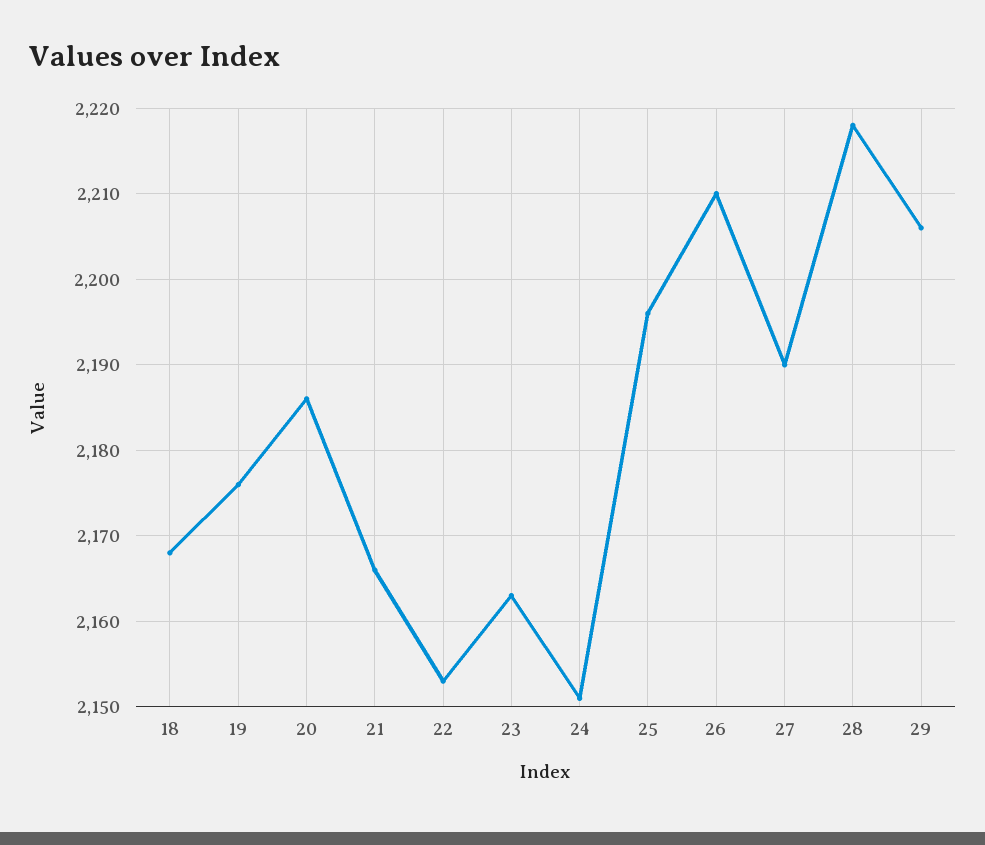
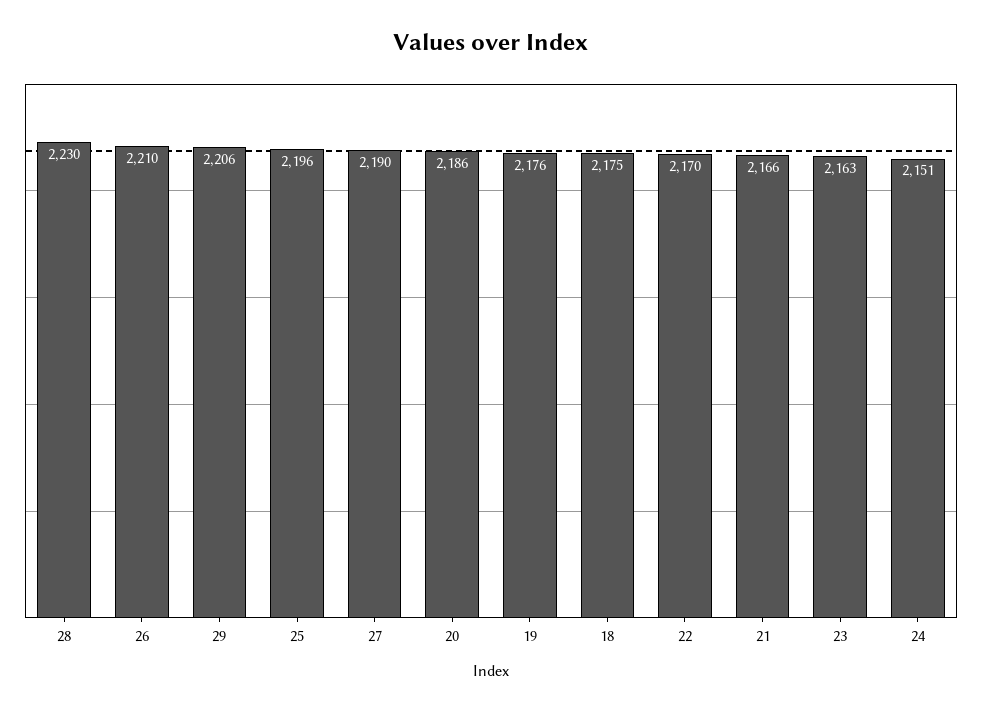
  {
-   "18": 2168,
+   "18": 2175,
    "19": 2176,
    "20": 2186,
    "21": 2166,
-   "22": 2153,
+   "22": 2170,
    "23": 2163,
    "24": 2151,
    "25": 2196,
    "26": 2210,
    "27": 2190,
-   "28": 2218,
+   "28": 2230,
    "29": 2206
  }

